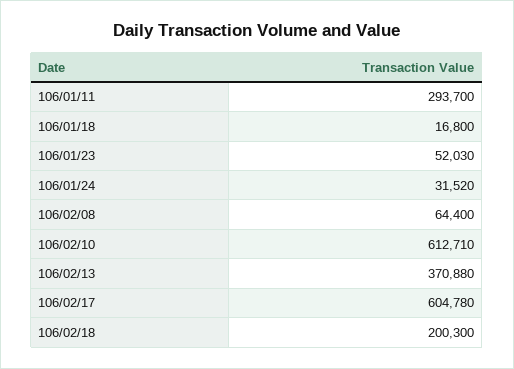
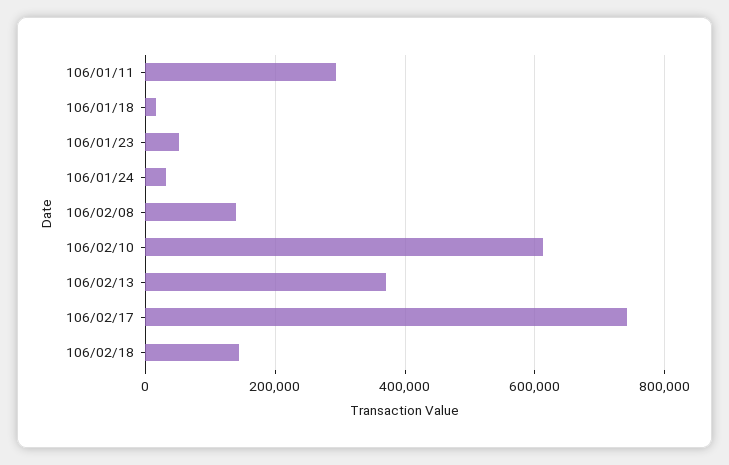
  {
    "106/01/11": 293700,
    "106/01/18": 16800,
    "106/01/23": 52030,
    "106/01/24": 31520,
-   "106/02/08": 64400,
+   "106/02/08": 140000,
    "106/02/10": 612710,
    "106/02/13": 370880,
-   "106/02/17": 604780,
+   "106/02/17": 740000,
-   "106/02/18": 200300
+   "106/02/18": 140000
  }

